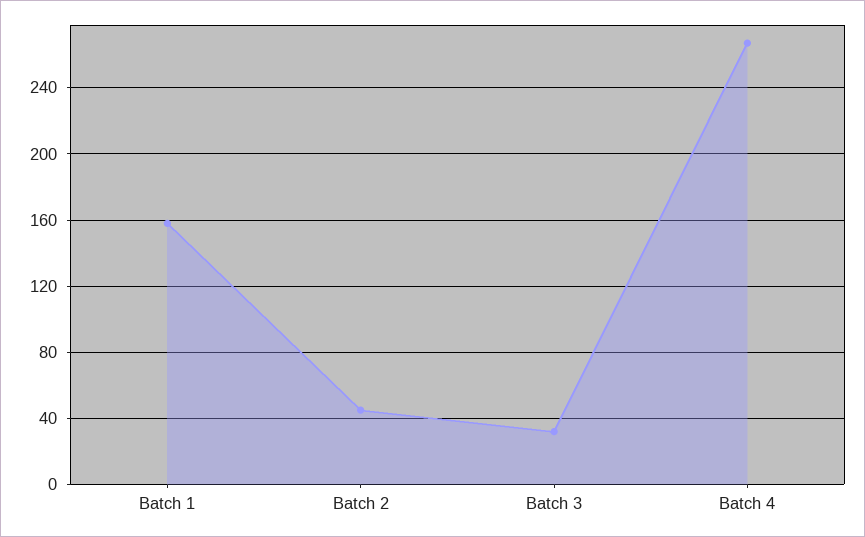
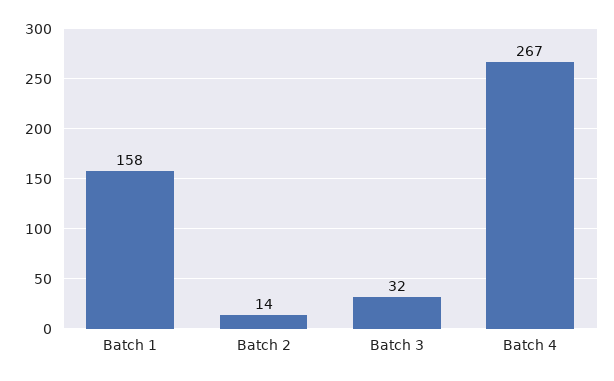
  {
    "Batch 1": 158,
-   "Batch 2": 45,
+   "Batch 2": 14,
    "Batch 3": 32,
    "Batch 4": 267
  }

